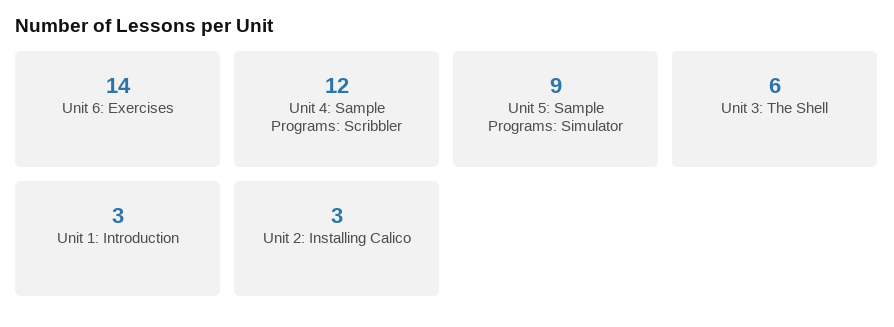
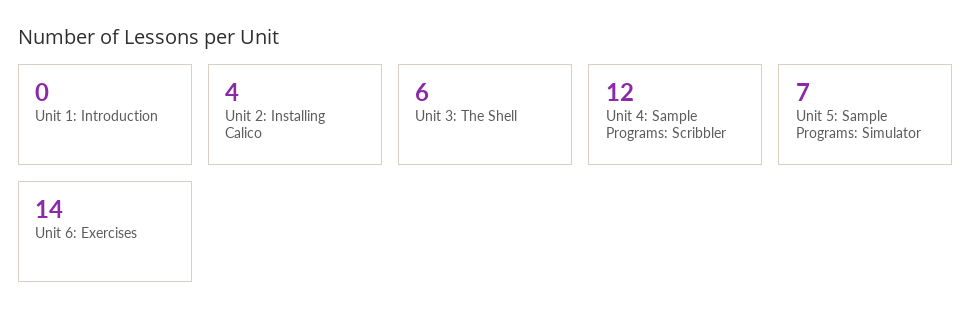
  {
    "Unit 6: Exercises": 14,
    "Unit 4: Sample Programs: Scribbler": 12,
-   "Unit 5: Sample Programs: Simulator": 9,
+   "Unit 5: Sample Programs: Simulator": 7,
    "Unit 3: The Shell": 6,
-   "Unit 1: Introduction": 3,
+   "Unit 1: Introduction": 0,
-   "Unit 2: Installing Calico": 3
+   "Unit 2: Installing Calico": 4
  }

